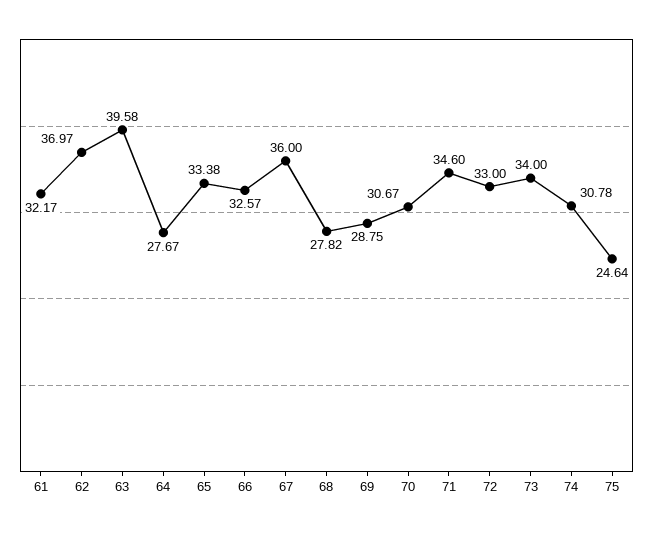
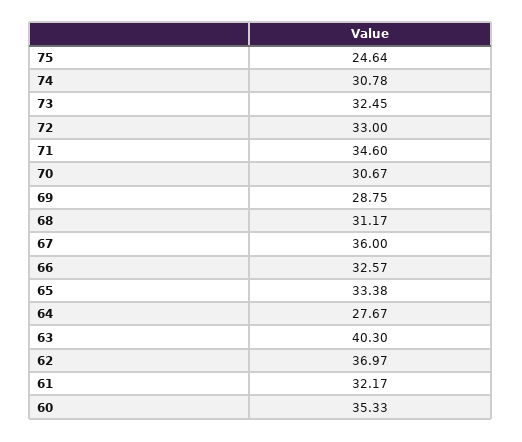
  {
    "61": 32.17,
    "62": 36.97,
-   "63": 39.58,
+   "63": 40.3,
    "64": 27.67,
    "65": 33.38,
    "66": 32.57,
    "67": 36,
-   "68": 27.82,
+   "68": 31.17,
    "69": 28.75,
    "70": 30.67,
    "71": 34.6,
    "72": 33,
-   "73": 34,
+   "73": 32.45,
    "74": 30.78,
-   "75": 24.64
+   "75": 24.64,
+   "60": 35.33
  }

